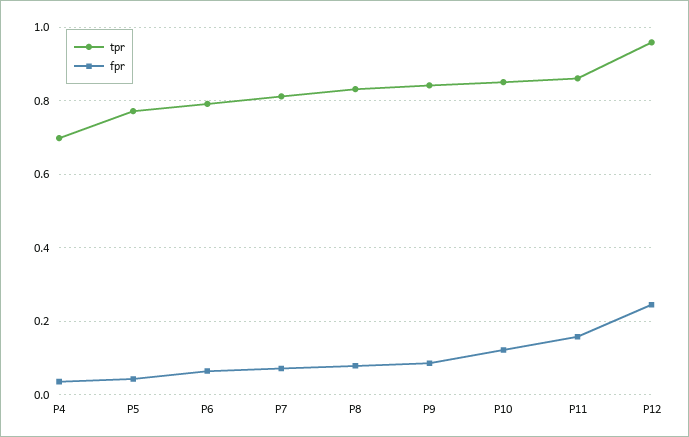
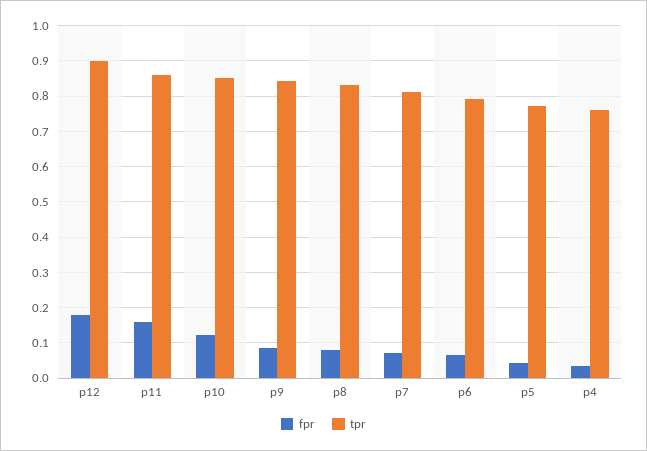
  {
    "tpr": {
-     "P4": 0.7,
+     "P4": 0.76,
      "P5": 0.78,
      "P6": 0.8,
      "P7": 0.82,
      "P8": 0.84,
      "P9": 0.84,
      "P10": 0.86,
      "P11": 0.86,
-     "P12": 0.96
+     "P12": 0.9
    },
    "fpr": {
      "P4": 0.04,
      "P5": 0.04,
      "P6": 0.06,
      "P7": 0.08,
      "P8": 0.08,
      "P9": 0.08,
      "P10": 0.12,
      "P11": 0.16,
-     "P12": 0.24
+     "P12": 0.18
    }
  }

